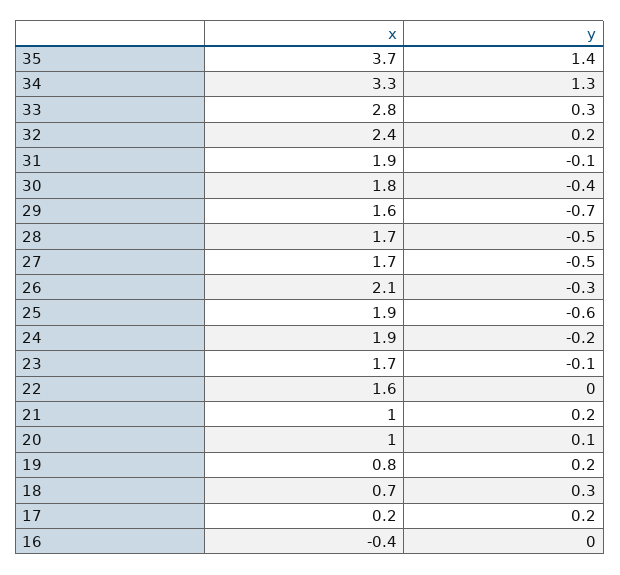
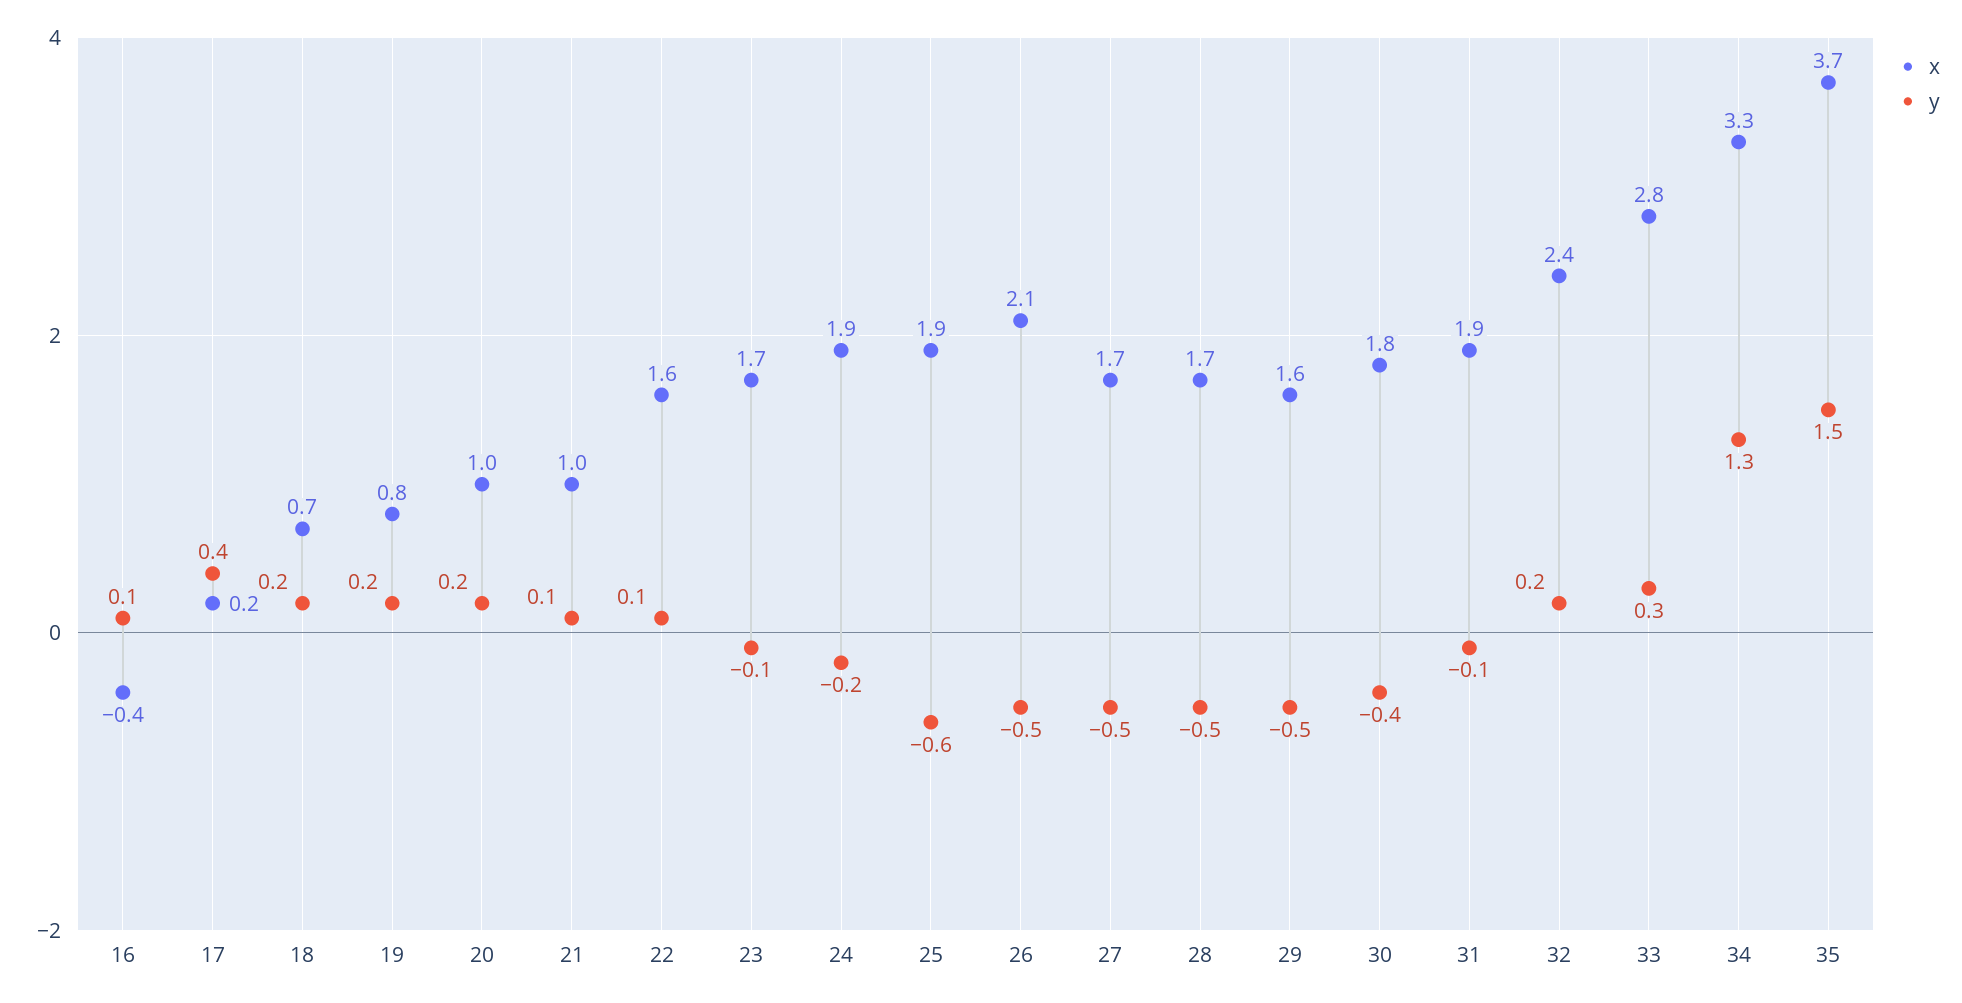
  {
    "x": {
      "35": 3.7,
      "34": 3.3,
      "33": 2.8,
      "32": 2.4,
      "31": 1.9,
      "30": 1.8,
      "29": 1.6,
      "28": 1.7,
      "27": 1.7,
      "26": 2.1,
      "25": 1.9,
      "24": 1.9,
      "23": 1.7,
      "22": 1.6,
      "21": 1,
      "20": 1,
      "19": 0.8,
      "18": 0.7,
      "17": 0.2,
      "16": -0.4
    },
    "y": {
-     "35": 1.4,
+     "35": 1.5,
      "34": 1.3,
      "33": 0.3,
      "32": 0.2,
      "31": -0.1,
      "30": -0.4,
-     "29": -0.7,
+     "29": -0.5,
      "28": -0.5,
      "27": -0.5,
-     "26": -0.3,
+     "26": -0.5,
      "25": -0.6,
      "24": -0.2,
      "23": -0.1,
-     "22": 0,
+     "22": 0.1,
-     "21": 0.2,
+     "21": 0.1,
-     "20": 0.1,
+     "20": 0.2,
      "19": 0.2,
-     "18": 0.3,
+     "18": 0.2,
-     "17": 0.2,
+     "17": 0.4,
-     "16": 0
+     "16": 0.1
    }
  }

